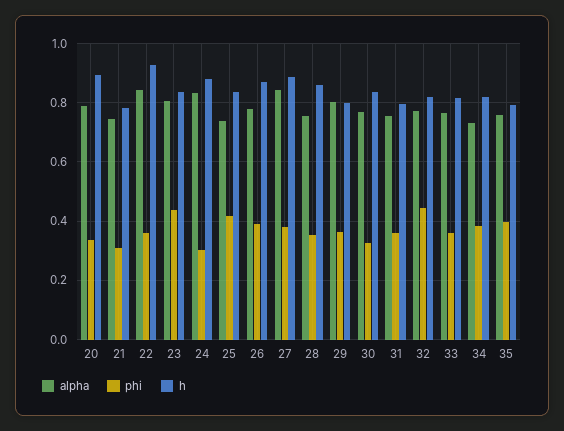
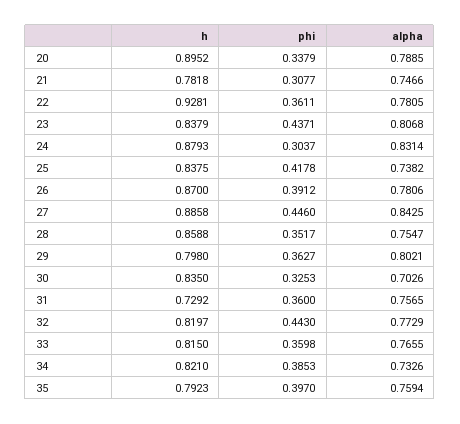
  {
    "alpha": {
      "20": 0.7885,
      "21": 0.7466,
-     "22": 0.85,
+     "22": 0.7805,
      "23": 0.8068,
      "24": 0.8314,
      "25": 0.7382,
      "26": 0.7806,
      "27": 0.8425,
      "28": 0.7547,
      "29": 0.8021,
-     "30": 0.775,
+     "30": 0.7026,
      "31": 0.7565,
      "32": 0.7729,
      "33": 0.7655,
      "34": 0.7326,
      "35": 0.7594
    },
    "phi": {
      "20": 0.3379,
      "21": 0.3077,
      "22": 0.3611,
      "23": 0.4371,
      "24": 0.3037,
      "25": 0.4178,
      "26": 0.3912,
-     "27": 0.375,
+     "27": 0.446,
      "28": 0.3517,
      "29": 0.3627,
      "30": 0.3253,
      "31": 0.36,
      "32": 0.443,
      "33": 0.3598,
      "34": 0.3853,
      "35": 0.397
    },
    "h": {
      "20": 0.8952,
      "21": 0.7818,
      "22": 0.9281,
      "23": 0.8379,
      "24": 0.8793,
      "25": 0.8375,
      "26": 0.87,
      "27": 0.8858,
      "28": 0.8588,
      "29": 0.798,
      "30": 0.835,
-     "31": 0.8,
+     "31": 0.7292,
      "32": 0.8197,
      "33": 0.815,
      "34": 0.821,
      "35": 0.7923
    }
  }

